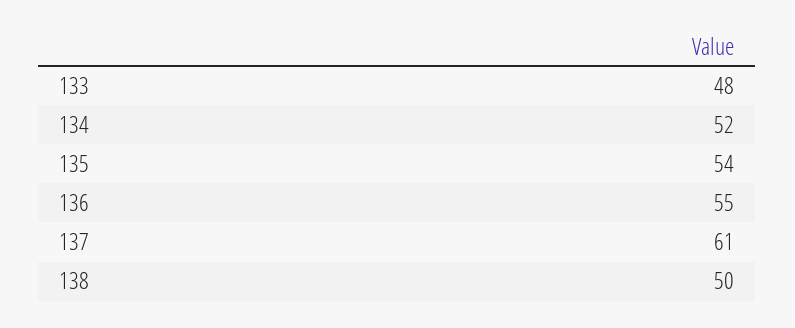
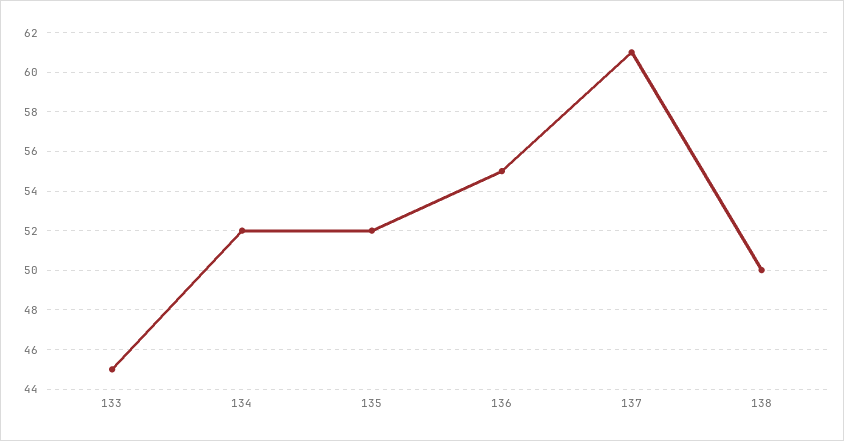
  {
-   "133": 48,
+   "133": 45,
    "134": 52,
-   "135": 54,
+   "135": 52,
    "136": 55,
    "137": 61,
    "138": 50
  }

